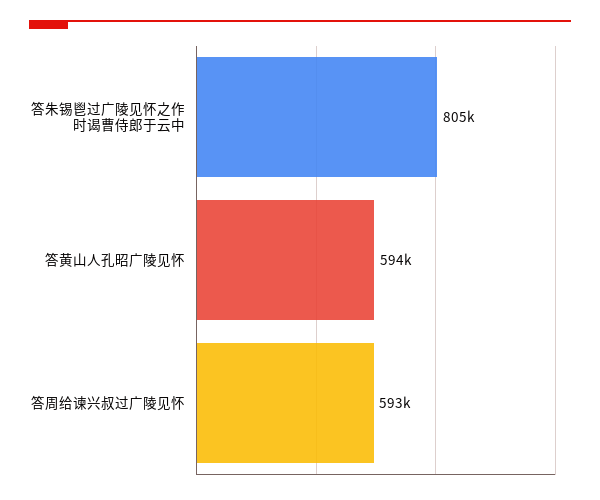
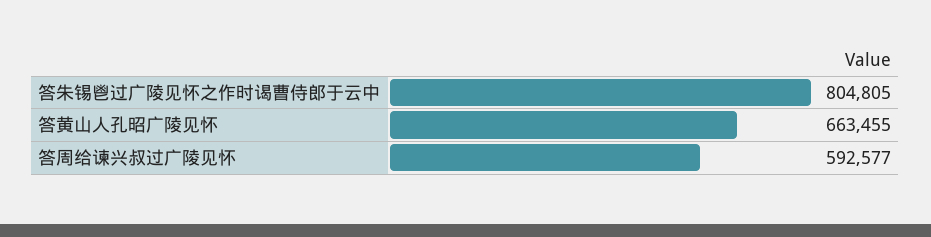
  {
    "答朱锡鬯过广陵见怀之作时谒曹侍郎于云中": 804805,
-   "答黄山人孔昭广陵见怀": 594000,
+   "答黄山人孔昭广陵见怀": 663455,
    "答周给谏兴叔过广陵见怀": 592577
  }

